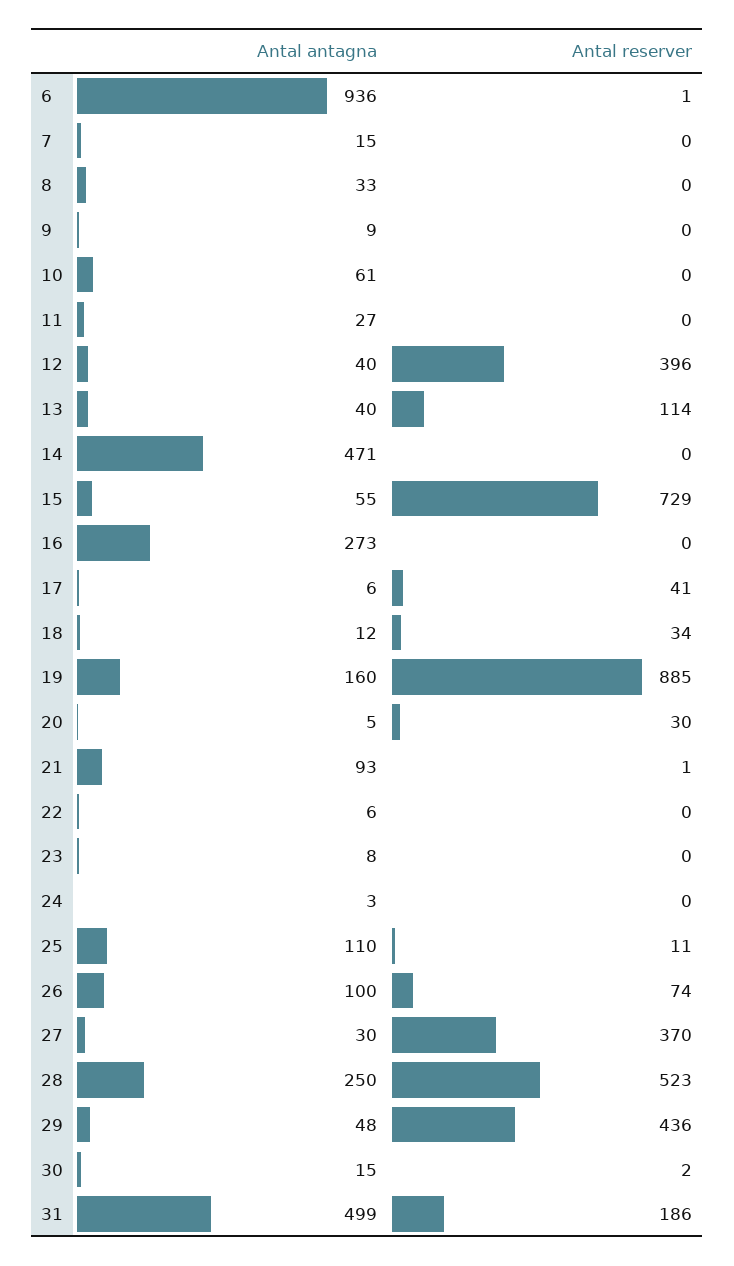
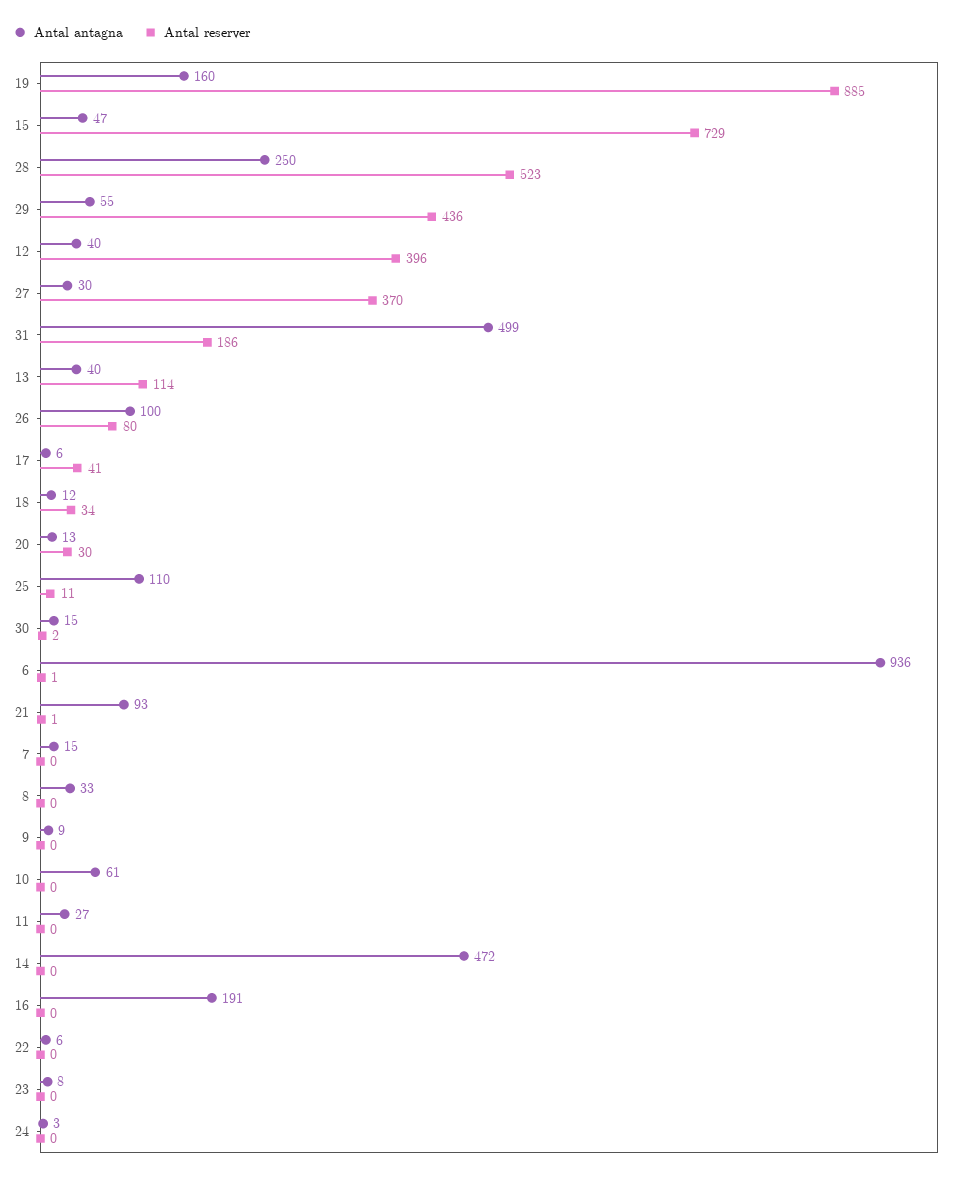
  {
    "Antal antagna": {
      "6": 936,
      "7": 15,
      "8": 33,
      "9": 9,
      "10": 61,
      "11": 27,
      "12": 40,
      "13": 40,
-     "14": 471,
+     "14": 472,
-     "15": 55,
+     "15": 47,
-     "16": 273,
+     "16": 191,
      "17": 6,
      "18": 12,
      "19": 160,
-     "20": 5,
+     "20": 13,
      "21": 93,
      "22": 6,
      "23": 8,
      "24": 3,
      "25": 110,
      "26": 100,
      "27": 30,
      "28": 250,
-     "29": 48,
+     "29": 55,
      "30": 15,
      "31": 499
    },
    "Antal reserver": {
      "6": 1,
      "7": 0,
      "8": 0,
      "9": 0,
      "10": 0,
      "11": 0,
      "12": 396,
      "13": 114,
      "14": 0,
      "15": 729,
      "16": 0,
      "17": 41,
      "18": 34,
      "19": 885,
      "20": 30,
      "21": 1,
      "22": 0,
      "23": 0,
      "24": 0,
      "25": 11,
-     "26": 74,
+     "26": 80,
      "27": 370,
      "28": 523,
      "29": 436,
      "30": 2,
      "31": 186
    }
  }

